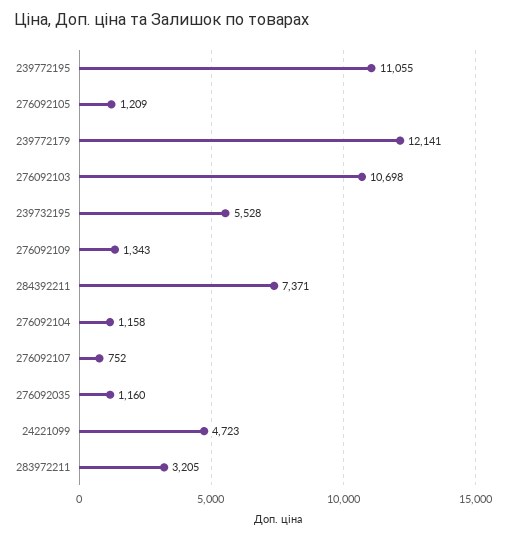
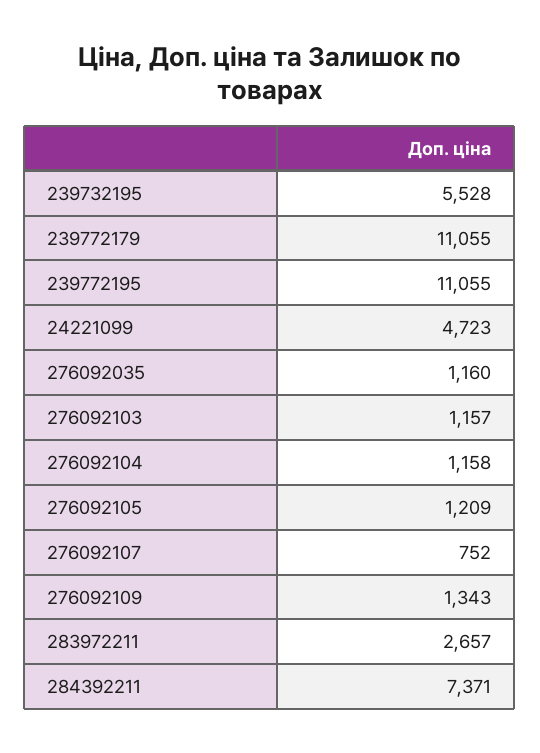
  {
    "239772195": 11055,
    "276092105": 1209,
-   "239772179": 12141,
+   "239772179": 11055,
-   "276092103": 10698,
+   "276092103": 1157,
    "239732195": 5528,
    "276092109": 1343,
    "284392211": 7371,
    "276092104": 1158,
    "276092107": 752,
    "276092035": 1160,
    "24221099": 4723,
-   "283972211": 3205
+   "283972211": 2657
  }

